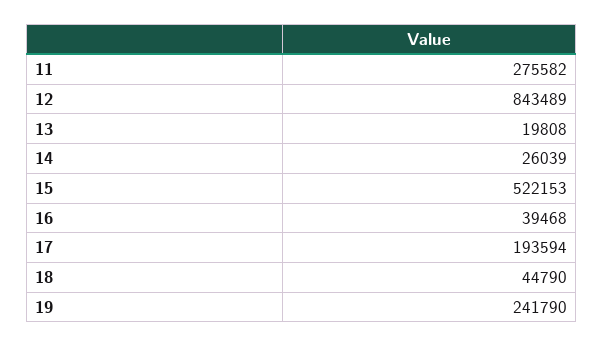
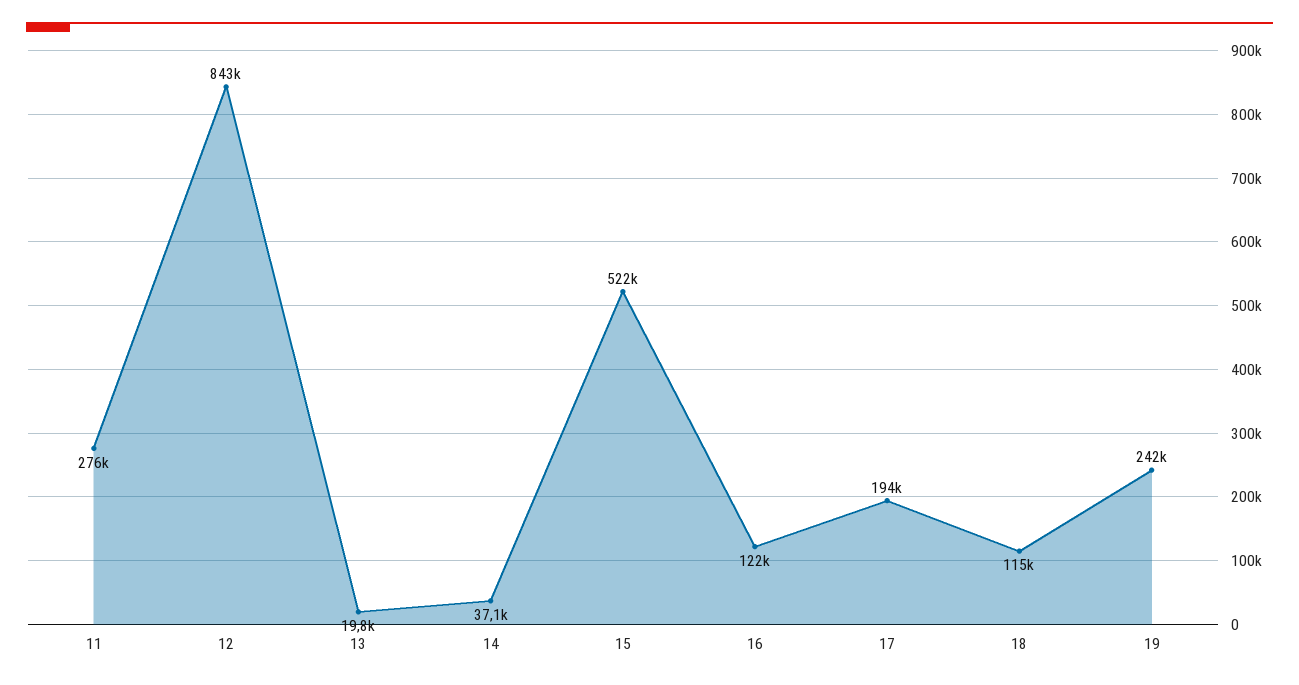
  {
    "11": 275582,
    "12": 843489,
    "13": 19808,
-   "14": 26039,
+   "14": 37100,
    "15": 522153,
-   "16": 39468,
+   "16": 122000,
    "17": 193594,
-   "18": 44790,
+   "18": 115000,
    "19": 241790
  }

